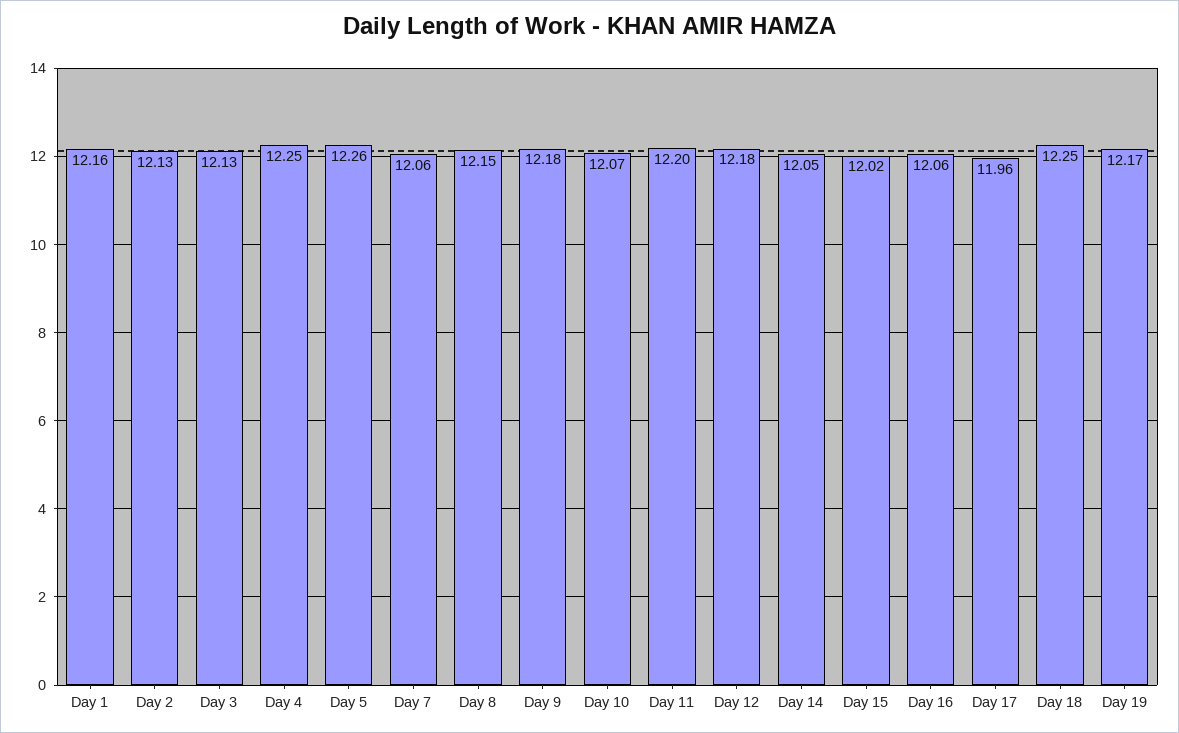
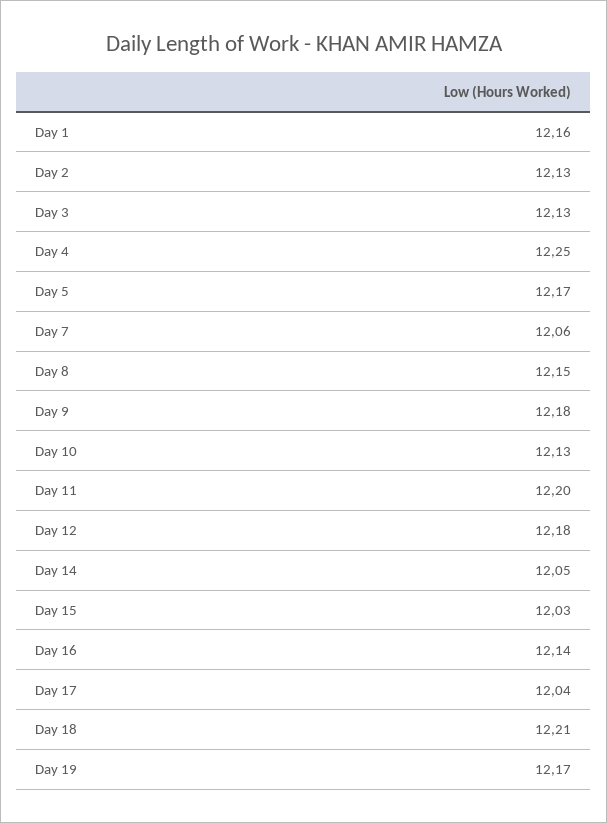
  {
    "Day 1": 12.16,
    "Day 2": 12.13,
    "Day 3": 12.13,
    "Day 4": 12.25,
-   "Day 5": 12.26,
+   "Day 5": 12.17,
    "Day 7": 12.06,
    "Day 8": 12.15,
    "Day 9": 12.18,
-   "Day 10": 12.07,
+   "Day 10": 12.13,
    "Day 11": 12.2,
    "Day 12": 12.18,
    "Day 14": 12.05,
-   "Day 15": 12.02,
+   "Day 15": 12.03,
-   "Day 16": 12.06,
+   "Day 16": 12.14,
-   "Day 17": 11.96,
+   "Day 17": 12.04,
-   "Day 18": 12.25,
+   "Day 18": 12.21,
    "Day 19": 12.17
  }

